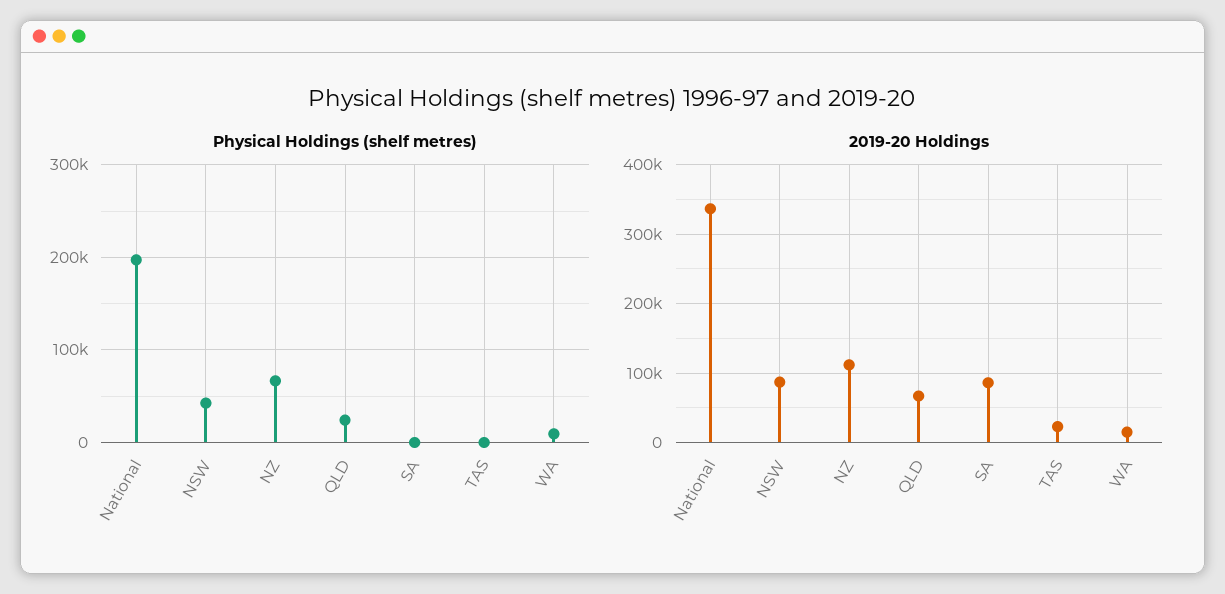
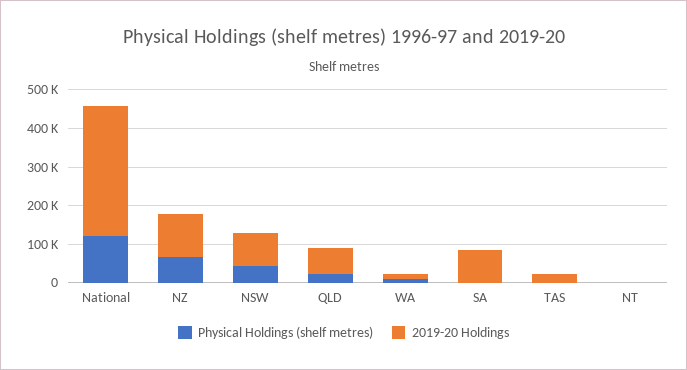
  {
    "Physical Holdings (shelf metres)": {
-     "National": 200000,
+     "National": 125000,
      "NSW": 40000,
      "NZ": 70000,
      "QLD": 20000,
      "SA": 0,
      "TAS": 0,
-     "WA": 10000
+     "WA": 10000,
+     "NT": 0
    },
    "2019-20 Holdings": {
      "National": 340000,
      "NSW": 90000,
      "NZ": 110000,
      "QLD": 70000,
      "SA": 90000,
      "TAS": 20000,
-     "WA": 10000
+     "WA": 10000,
+     "NT": 0
    }
  }

